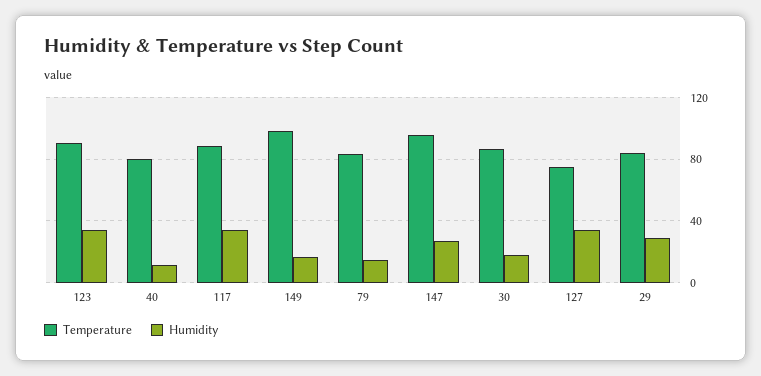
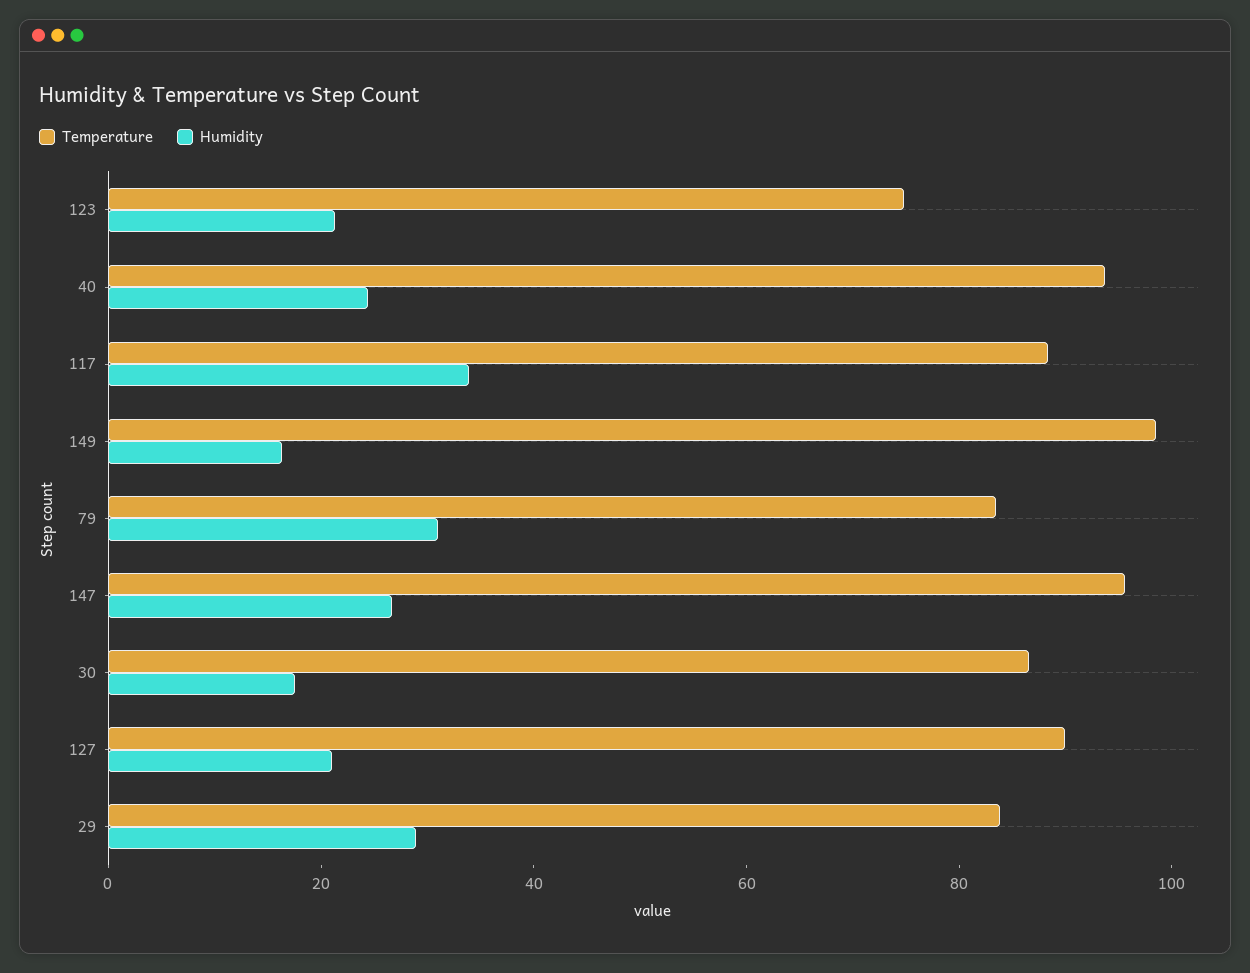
  {
    "Temperature": {
-     "123": 90,
+     "123": 75,
-     "40": 80,
+     "40": 95,
      "117": 90,
      "149": 100,
      "79": 85,
      "147": 95,
      "30": 85,
-     "127": 75,
+     "127": 90,
      "29": 85
    },
    "Humidity": {
-     "123": 35,
+     "123": 20,
-     "40": 10,
+     "40": 25,
      "117": 35,
      "149": 15,
-     "79": 15,
+     "79": 30,
      "147": 25,
      "30": 20,
-     "127": 35,
+     "127": 20,
      "29": 30
    }
  }

